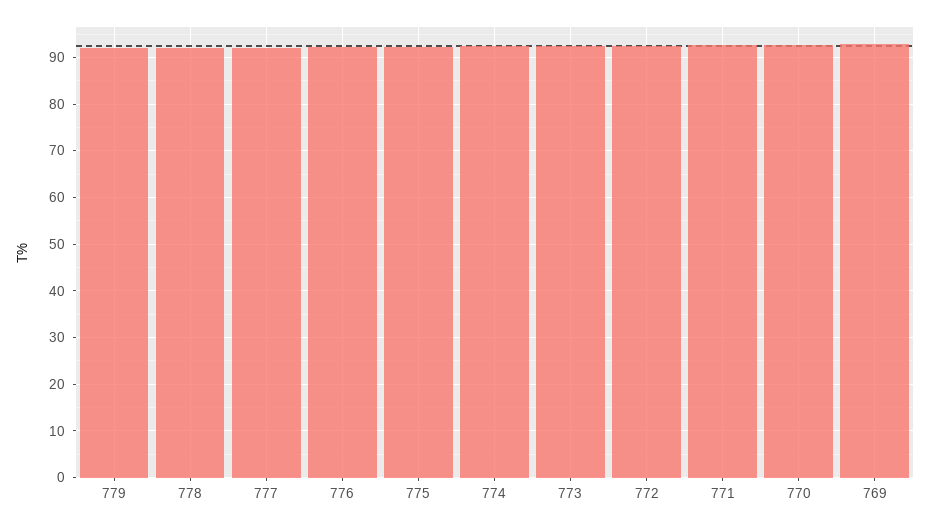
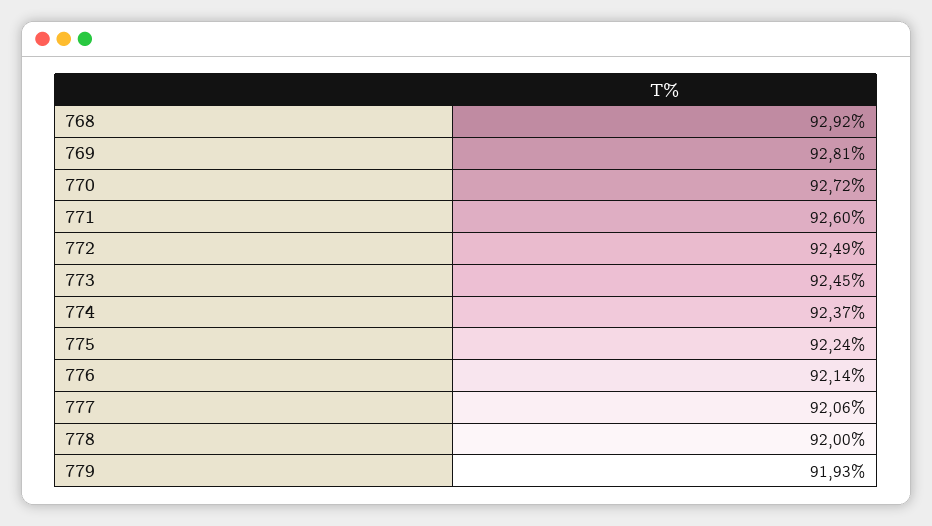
  {
    "779": 91.93,
    "778": 92,
    "777": 92.06,
    "776": 92.14,
    "775": 92.24,
    "774": 92.37,
    "773": 92.45,
    "772": 92.49,
    "771": 92.6,
    "770": 92.72,
-   "769": 92.81
+   "769": 92.81,
+   "768": 92.92
  }

